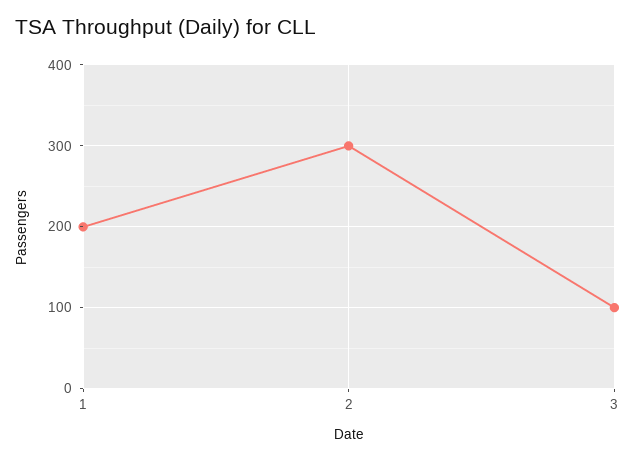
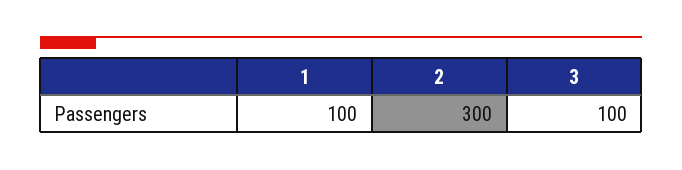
  {
-   "1": 200,
+   "1": 100,
    "2": 300,
    "3": 100
  }

